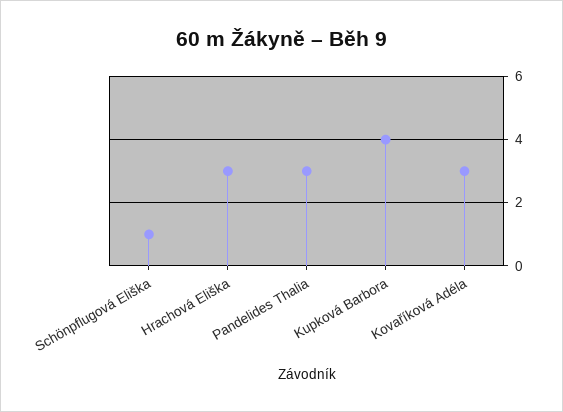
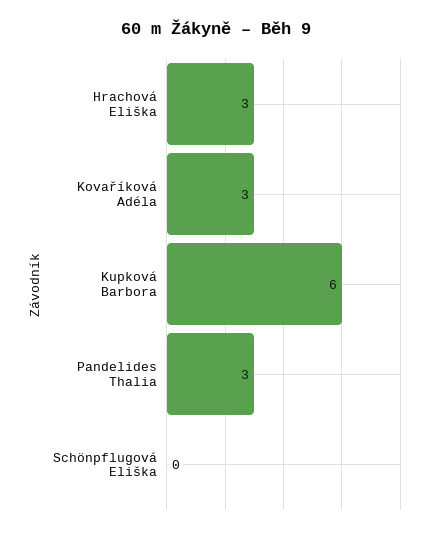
  {
-   "Schönpflugová Eliška": 1,
+   "Schönpflugová Eliška": 0,
    "Hrachová Eliška": 3,
    "Pandelides Thalia": 3,
-   "Kupková Barbora": 4,
+   "Kupková Barbora": 6,
    "Kovaříková Adéla": 3
  }

